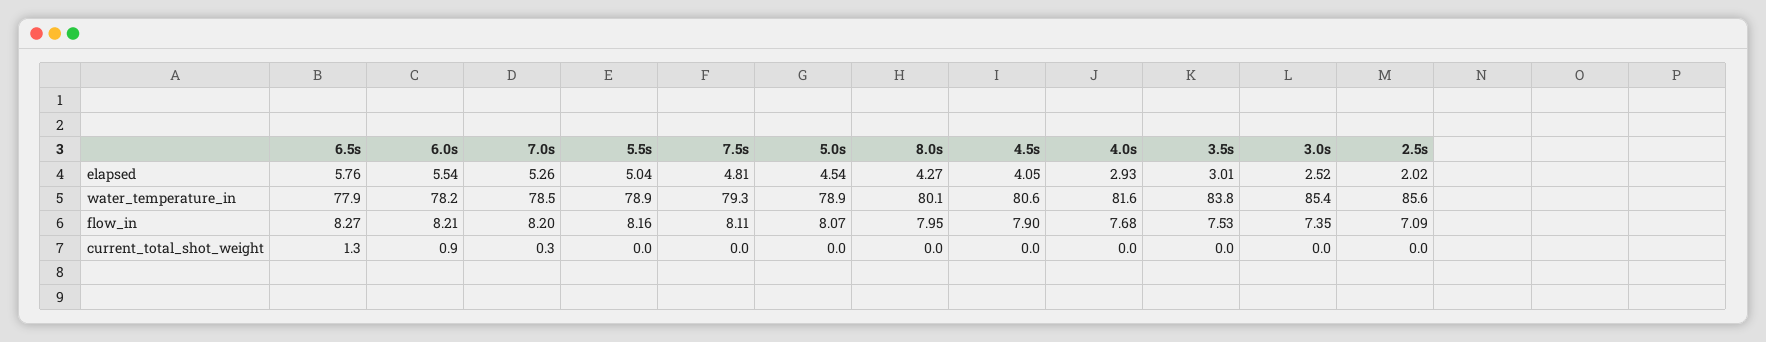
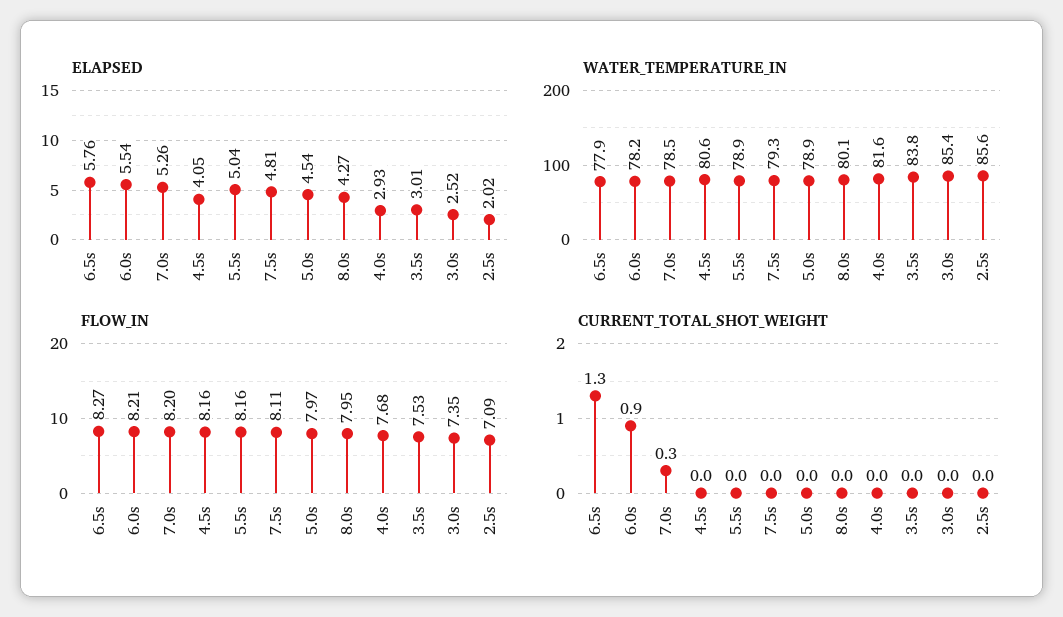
  {
    "elapsed": {
      "6.5s": 5.76,
      "6.0s": 5.54,
      "7.0s": 5.26,
      "5.5s": 5.04,
      "7.5s": 4.81,
      "5.0s": 4.54,
      "8.0s": 4.27,
      "4.5s": 4.05,
      "4.0s": 2.93,
      "3.5s": 3.01,
      "3.0s": 2.52,
      "2.5s": 2.02
    },
    "water_temperature_in": {
      "6.5s": 77.9,
      "6.0s": 78.2,
      "7.0s": 78.5,
      "5.5s": 78.9,
      "7.5s": 79.3,
      "5.0s": 78.9,
      "8.0s": 80.1,
      "4.5s": 80.6,
      "4.0s": 81.6,
      "3.5s": 83.8,
      "3.0s": 85.4,
      "2.5s": 85.6
    },
    "flow_in": {
      "6.5s": 8.27,
      "6.0s": 8.21,
      "7.0s": 8.2,
      "5.5s": 8.16,
      "7.5s": 8.11,
-     "5.0s": 8.07,
+     "5.0s": 7.97,
      "8.0s": 7.95,
-     "4.5s": 7.9,
+     "4.5s": 8.16,
      "4.0s": 7.68,
      "3.5s": 7.53,
      "3.0s": 7.35,
      "2.5s": 7.09
    },
    "current_total_shot_weight": {
      "6.5s": 1.3,
      "6.0s": 0.9,
      "7.0s": 0.3,
      "5.5s": 0,
      "7.5s": 0,
      "5.0s": 0,
      "8.0s": 0,
      "4.5s": 0,
      "4.0s": 0,
      "3.5s": 0,
      "3.0s": 0,
      "2.5s": 0
    }
  }

